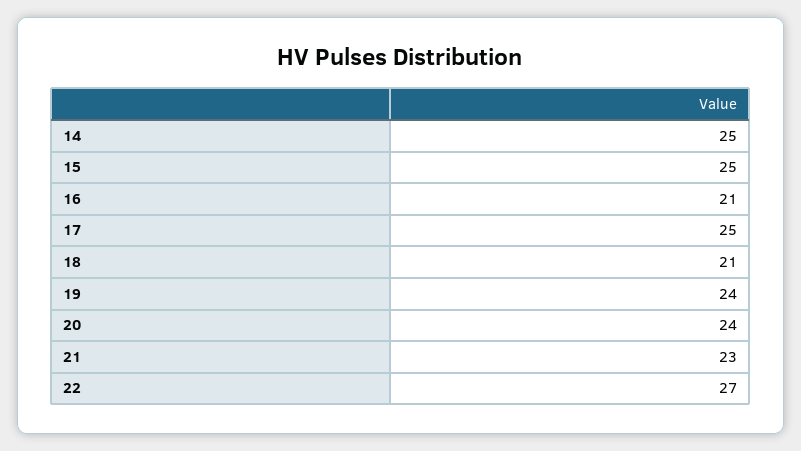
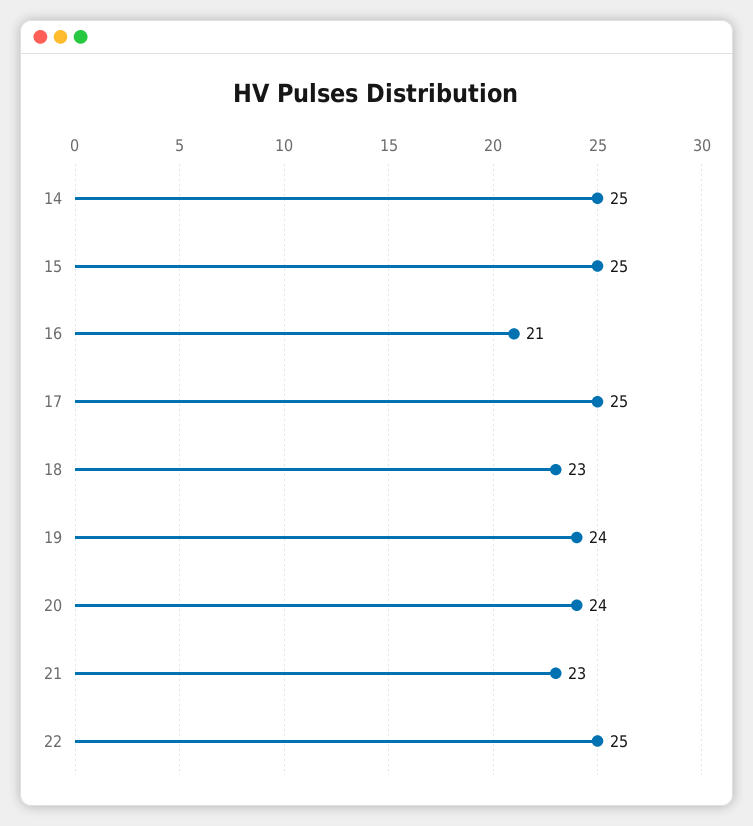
  {
    "14": 25,
    "15": 25,
    "16": 21,
    "17": 25,
-   "18": 21,
+   "18": 23,
    "19": 24,
    "20": 24,
    "21": 23,
-   "22": 27
+   "22": 25
  }

